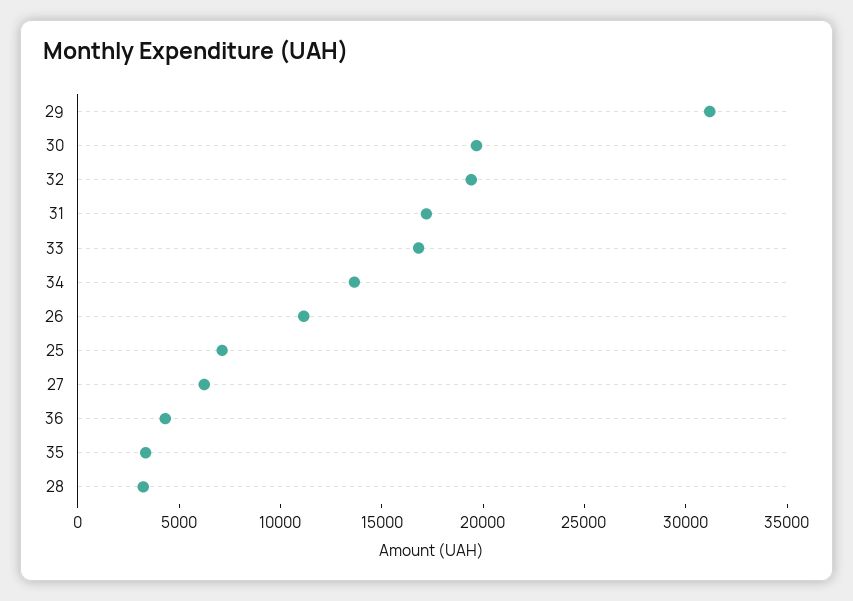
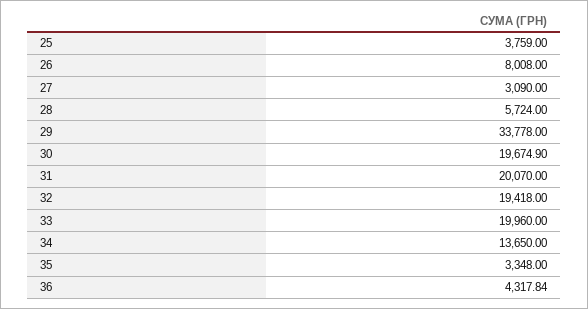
  {
-   "29": 31000,
+   "29": 33778,
    "30": 19674.9,
    "32": 19418,
-   "31": 17000,
+   "31": 20070,
-   "33": 17000,
+   "33": 19960,
    "34": 13650,
-   "26": 11000,
+   "26": 8008,
-   "25": 7000,
+   "25": 3759,
-   "27": 6000,
+   "27": 3090,
    "36": 4317.84,
    "35": 3348,
-   "28": 3000
+   "28": 5724
  }

